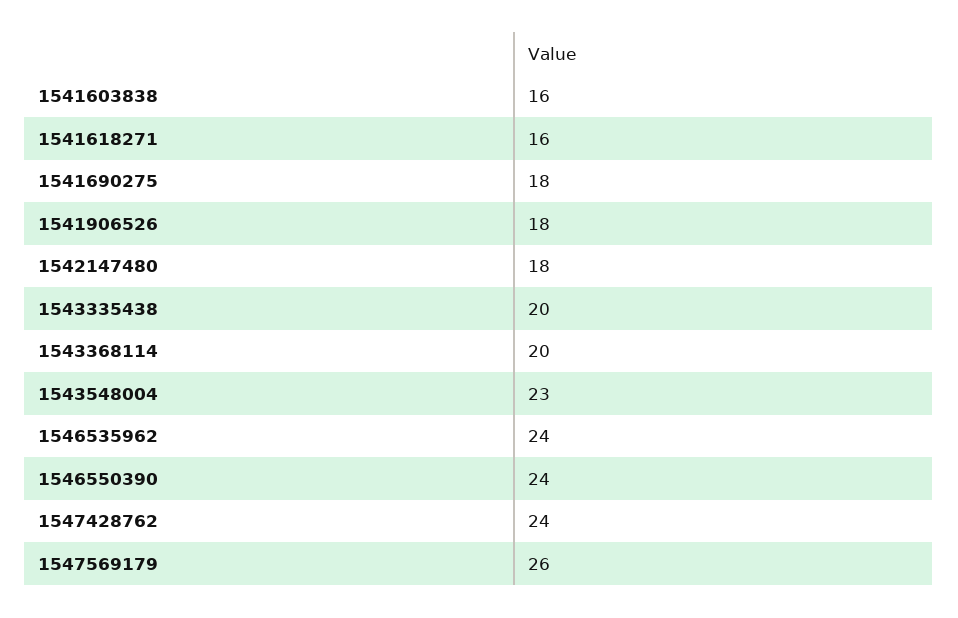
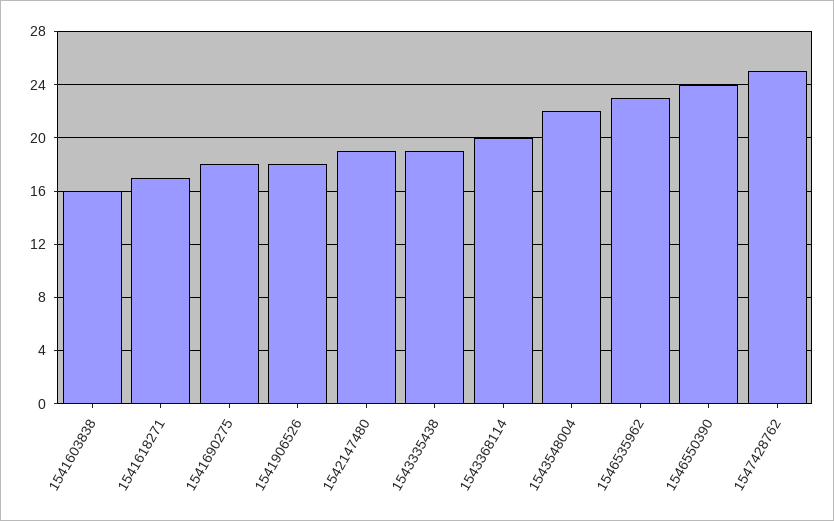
  {
    "1541603838": 16,
-   "1541618271": 16,
+   "1541618271": 17,
    "1541690275": 18,
    "1541906526": 18,
-   "1542147480": 18,
+   "1542147480": 19,
-   "1543335438": 20,
+   "1543335438": 19,
    "1543368114": 20,
-   "1543548004": 23,
+   "1543548004": 22,
-   "1546535962": 24,
+   "1546535962": 23,
    "1546550390": 24,
-   "1547428762": 24,
+   "1547428762": 25
-   "1547569179": 26
  }

